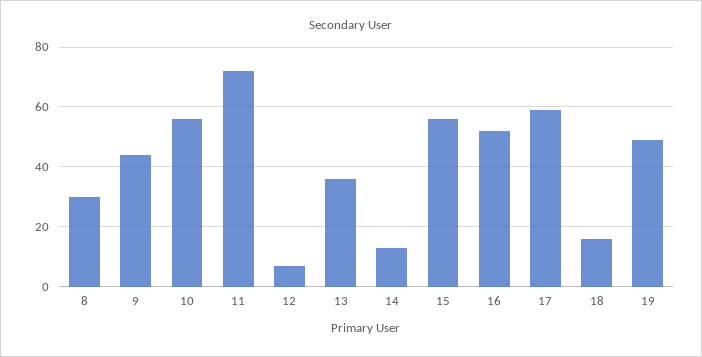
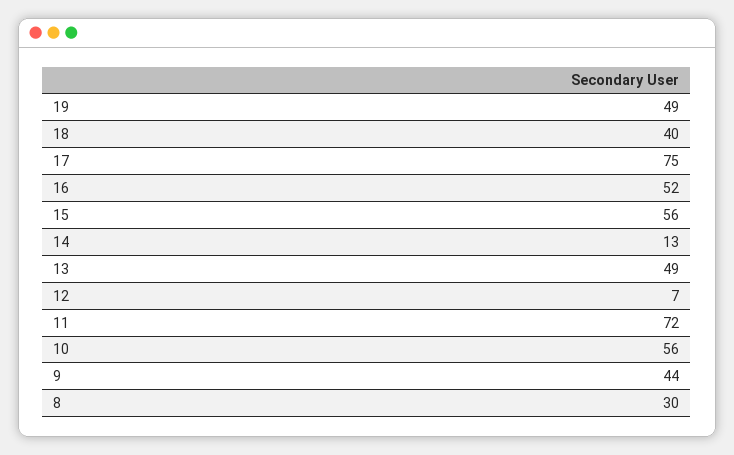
  {
    "8": 30,
    "9": 44,
    "10": 56,
    "11": 72,
    "12": 7,
-   "13": 35,
+   "13": 49,
    "14": 13,
    "15": 56,
    "16": 52,
-   "17": 60,
+   "17": 75,
-   "18": 15,
+   "18": 40,
    "19": 49
  }

